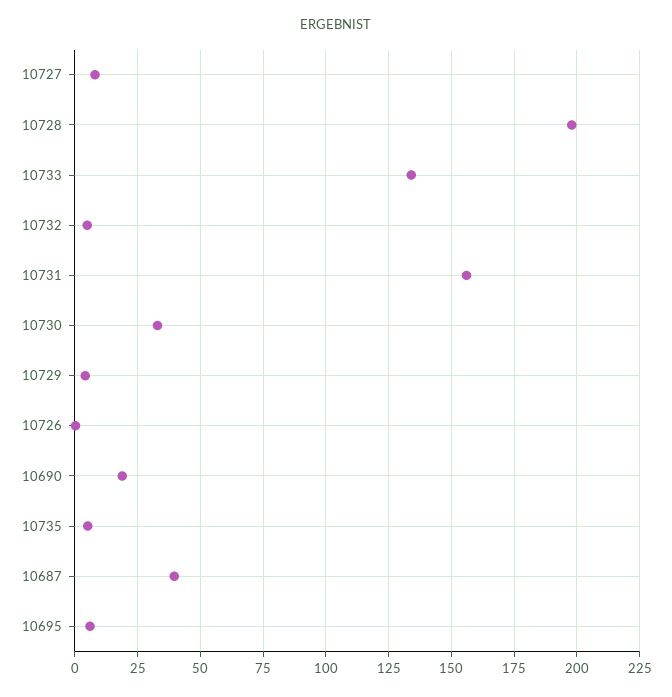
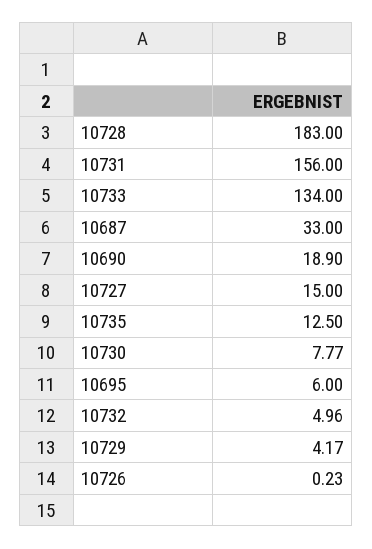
  {
-   "10727": 7.5,
+   "10727": 15,
-   "10728": 197.5,
+   "10728": 183,
    "10733": 134,
    "10732": 4.96,
    "10731": 156,
-   "10730": 32.5,
+   "10730": 7.77,
    "10729": 4.17,
    "10726": 0.23,
    "10690": 18.9,
-   "10735": 5,
+   "10735": 12.5,
-   "10687": 40,
+   "10687": 33,
    "10695": 6
  }

